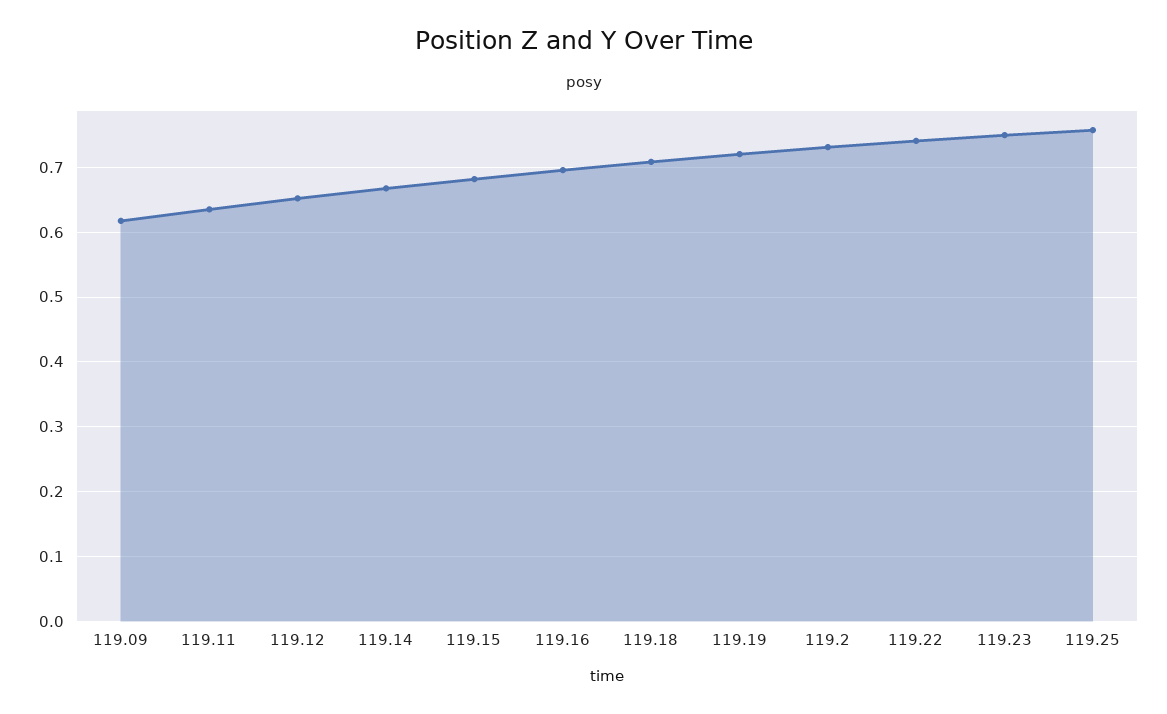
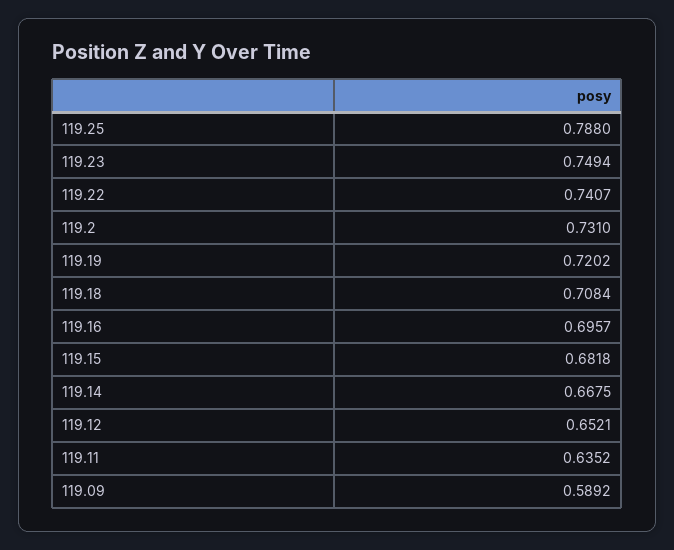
  {
-   "119.09": 0.62,
+   "119.09": 0.5892,
    "119.11": 0.6352,
    "119.12": 0.6521,
    "119.14": 0.6675,
    "119.15": 0.6818,
    "119.16": 0.6957,
    "119.18": 0.7084,
    "119.19": 0.7202,
    "119.2": 0.731,
    "119.22": 0.7407,
    "119.23": 0.7494,
-   "119.25": 0.76
+   "119.25": 0.788
  }

